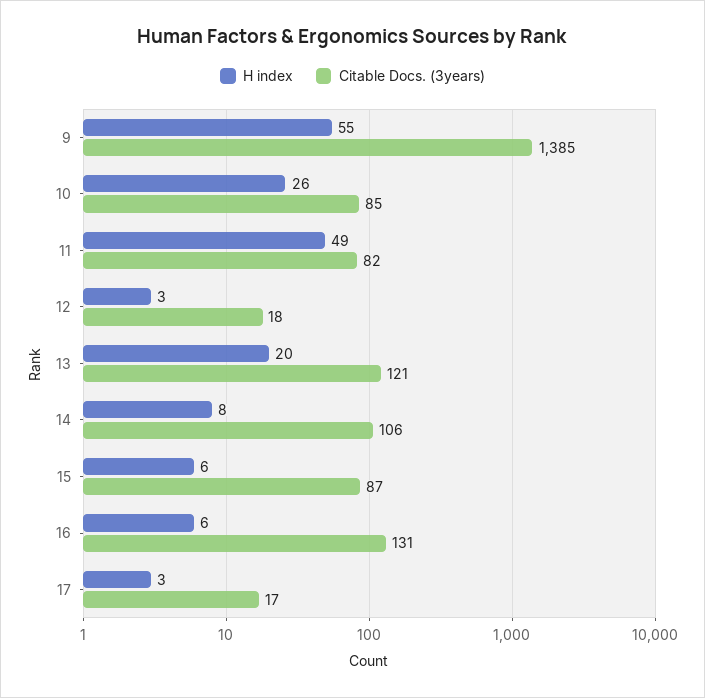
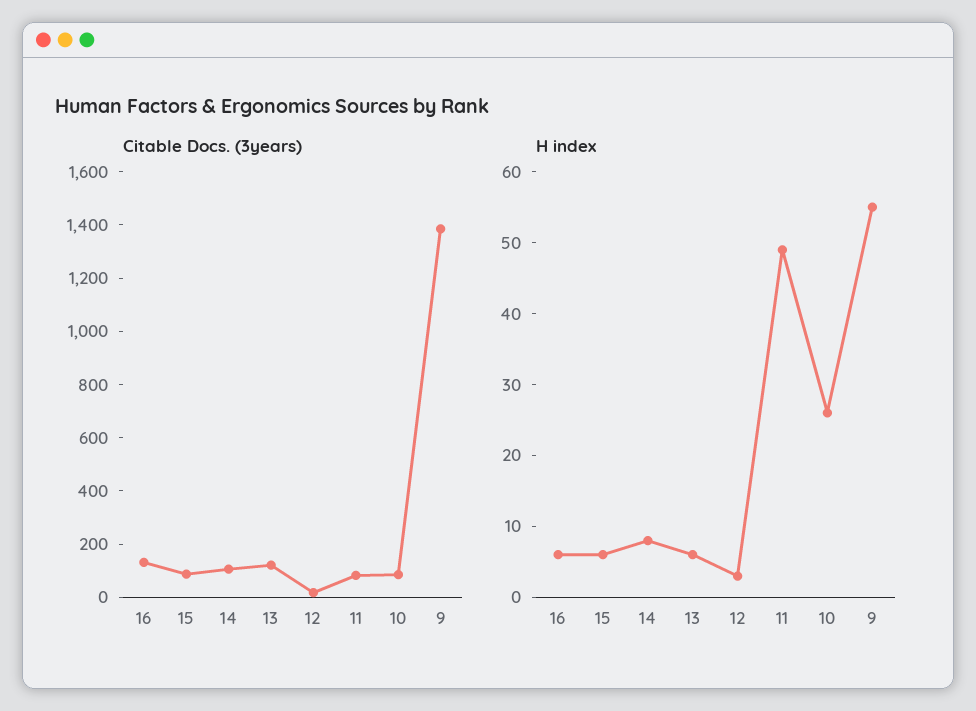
  {
    "H index": {
      "9": 55,
      "10": 26,
      "11": 49,
      "12": 3,
-     "13": 20,
+     "13": 5,
      "14": 8,
      "15": 6,
-     "16": 6,
+     "16": 6
-     "17": 3
    },
    "Citable Docs. (3years)": {
      "9": 1385,
      "10": 85,
      "11": 82,
      "12": 18,
      "13": 121,
      "14": 106,
      "15": 87,
-     "16": 131,
+     "16": 131
-     "17": 17
    }
  }

